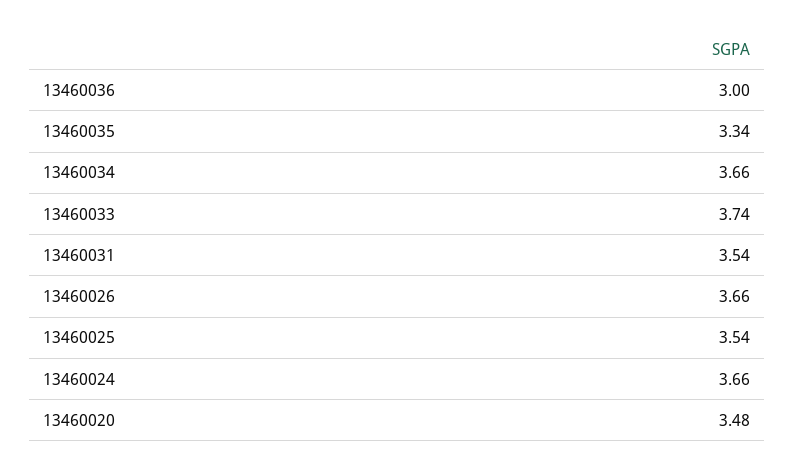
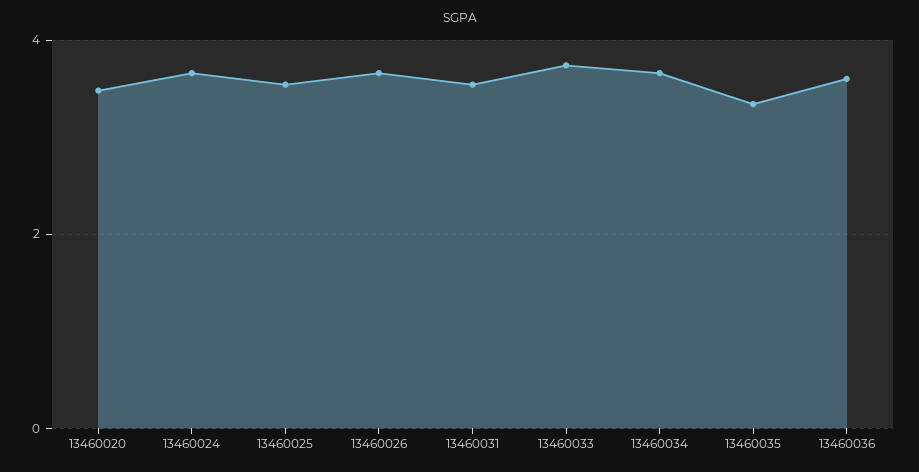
  {
-   "13460036": 3,
+   "13460036": 3.6,
    "13460035": 3.34,
    "13460034": 3.66,
    "13460033": 3.74,
    "13460031": 3.54,
    "13460026": 3.66,
    "13460025": 3.54,
    "13460024": 3.66,
    "13460020": 3.48
  }

